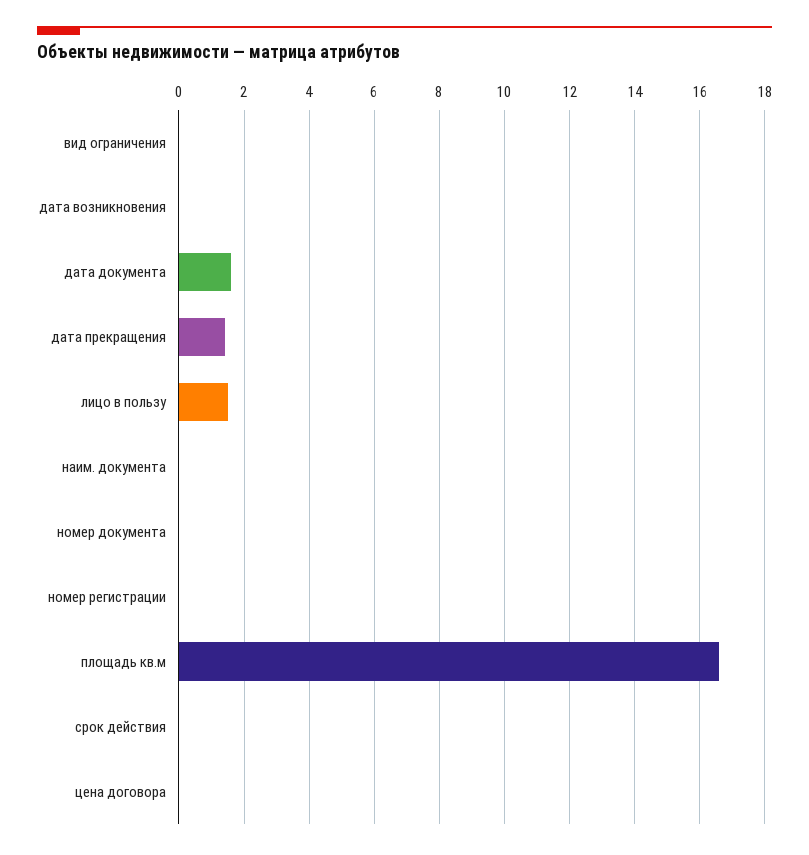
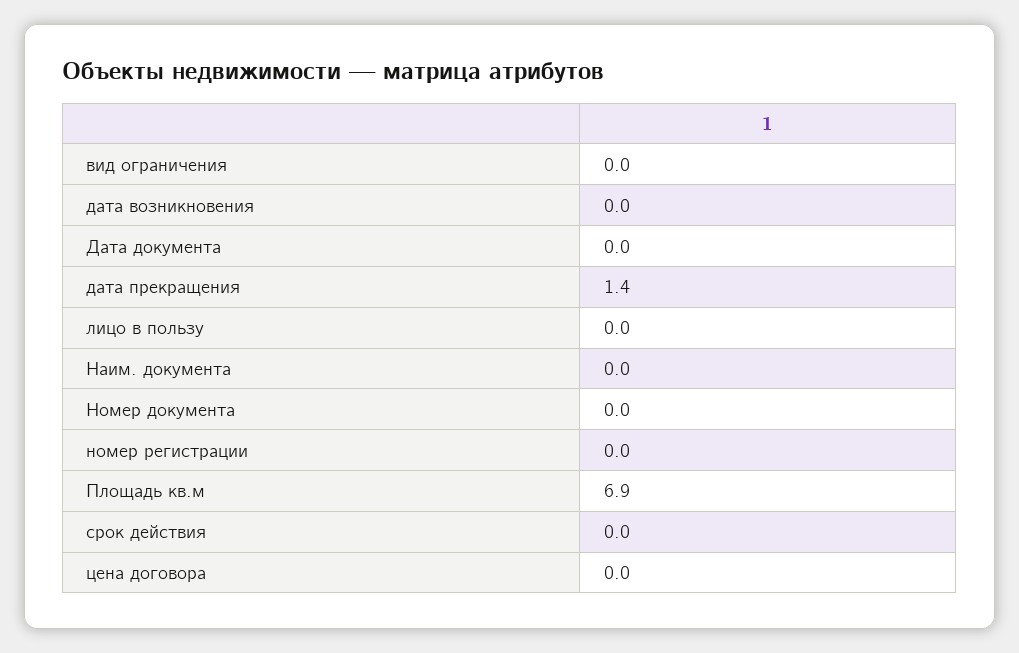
  {
    "вид ограничения": 0,
    "дата возникновения": 0,
-   "дата документа": 1.5,
+   "дата документа": 0,
    "дата прекращения": 1.4,
-   "лицо в пользу": 1.5,
+   "лицо в пользу": 0,
    "наим. документа": 0,
    "номер документа": 0,
    "номер регистрации": 0,
-   "площадь кв.м": 16.5,
+   "площадь кв.м": 6.9,
    "срок действия": 0,
    "цена договора": 0
  }

